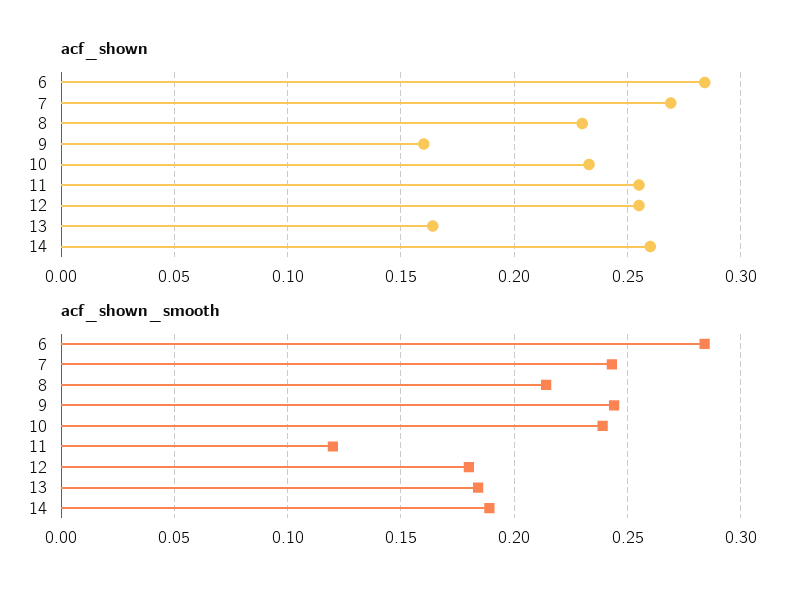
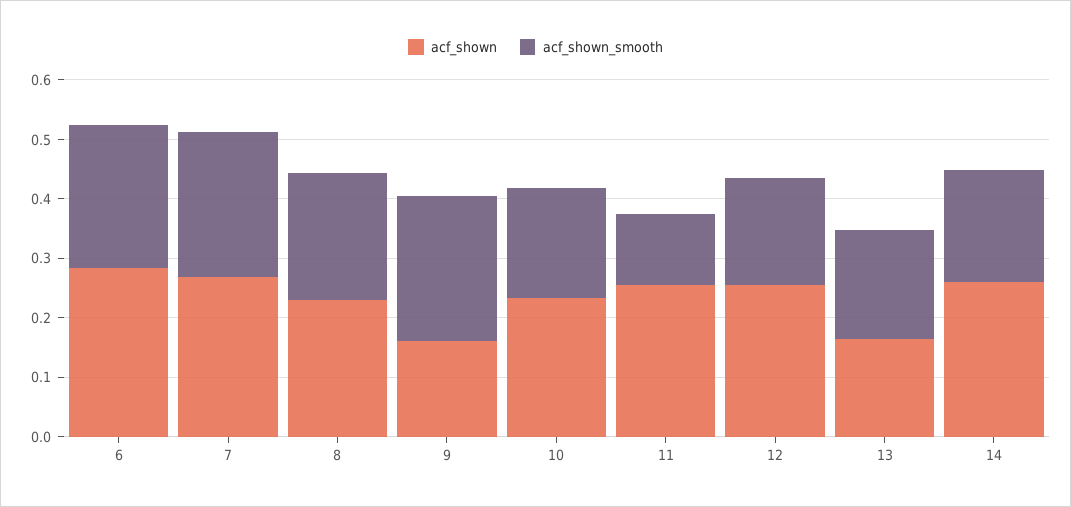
  {
    "acf_shown": {
      "6": 0.285,
      "7": 0.27,
      "8": 0.23,
      "9": 0.16,
      "10": 0.235,
      "11": 0.255,
      "12": 0.255,
      "13": 0.165,
      "14": 0.26
    },
    "acf_shown_smooth": {
-     "6": 0.285,
+     "6": 0.24,
      "7": 0.245,
      "8": 0.215,
      "9": 0.245,
-     "10": 0.24,
+     "10": 0.18,
      "11": 0.12,
      "12": 0.18,
      "13": 0.185,
      "14": 0.19
    }
  }

